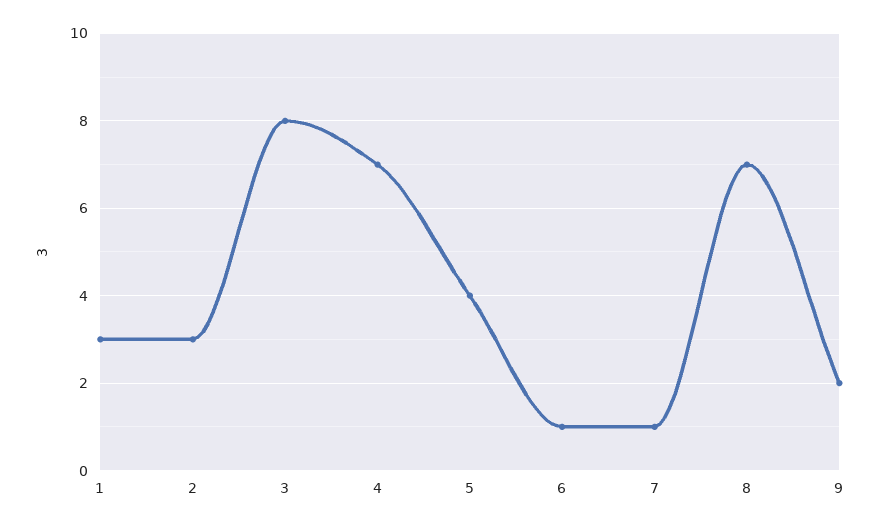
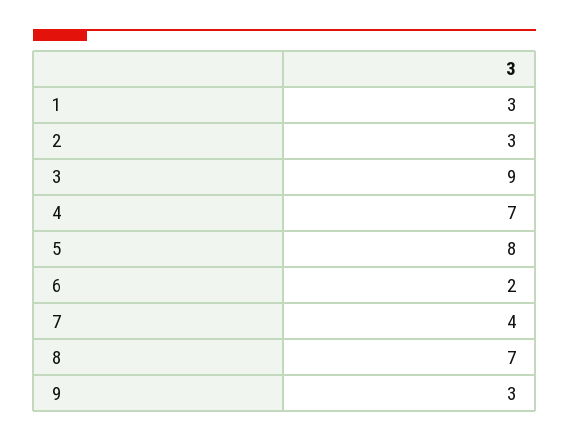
  {
    "1": 3,
    "2": 3,
-   "3": 8,
+   "3": 9,
    "4": 7,
-   "5": 4,
+   "5": 8,
-   "6": 1,
+   "6": 2,
-   "7": 1,
+   "7": 4,
    "8": 7,
-   "9": 2
+   "9": 3
  }

